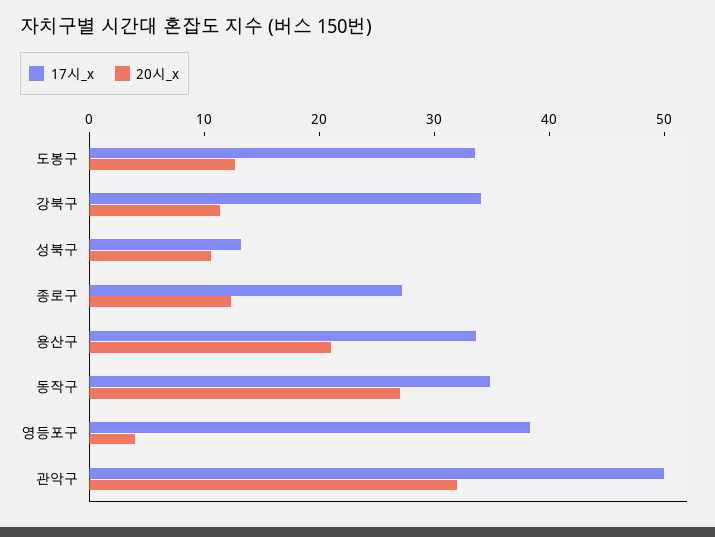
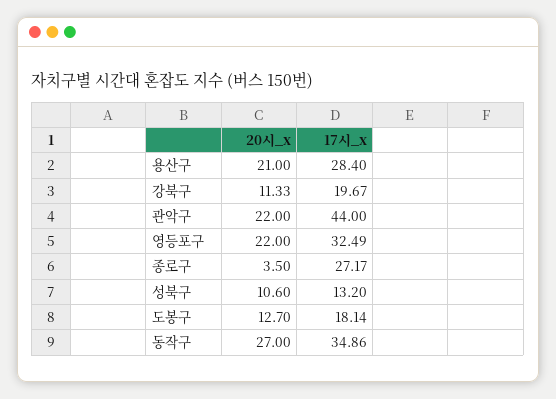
  {
    "17시_x": {
-     "도봉구": 34,
+     "도봉구": 18.14,
-     "강북구": 34,
+     "강북구": 19.67,
      "성북구": 13.2,
      "종로구": 27.17,
-     "용산구": 34,
+     "용산구": 28.4,
      "동작구": 34.86,
-     "영등포구": 38,
+     "영등포구": 32.49,
-     "관악구": 50
+     "관악구": 44
    },
    "20시_x": {
      "도봉구": 12.7,
      "강북구": 11.33,
      "성북구": 10.6,
-     "종로구": 12,
+     "종로구": 3.5,
      "용산구": 21,
      "동작구": 27,
-     "영등포구": 4,
+     "영등포구": 22,
-     "관악구": 32
+     "관악구": 22
    }
  }

